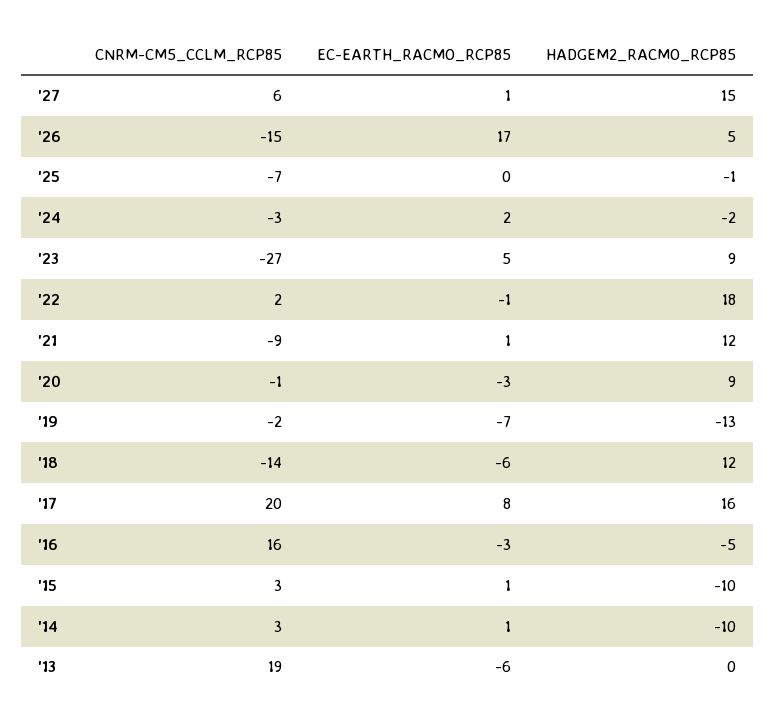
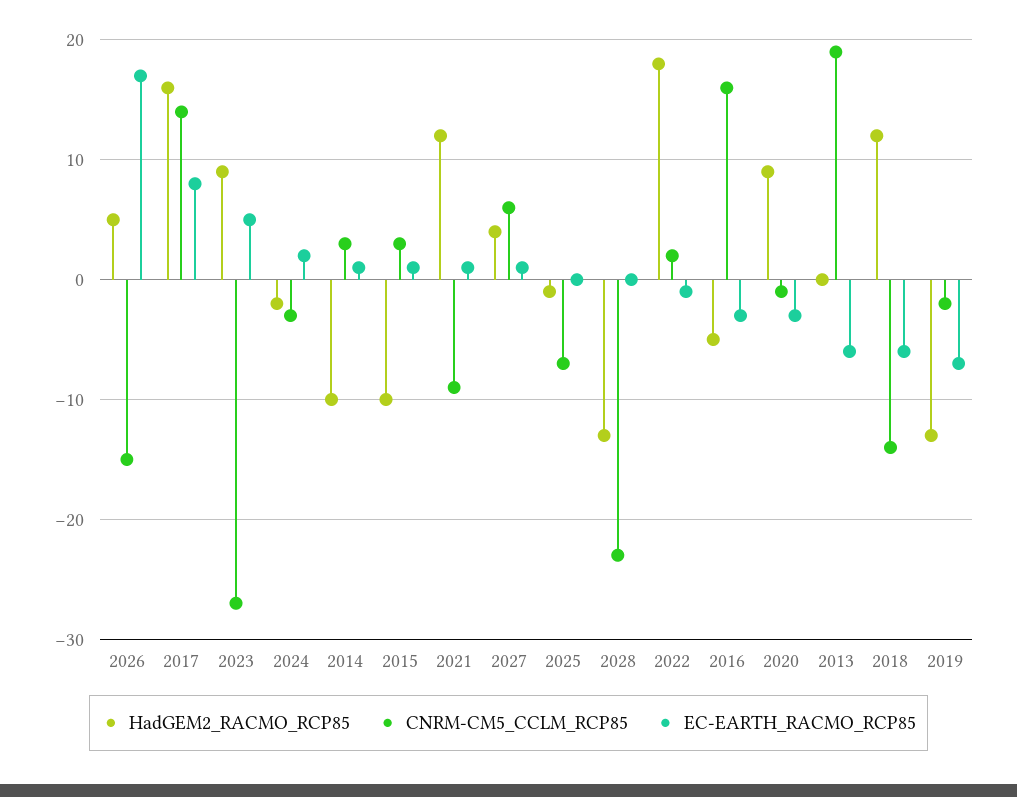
  {
    "CNRM-CM5_CCLM_RCP85": {
      "'27": 6,
      "'26": -15,
      "'25": -7,
      "'24": -3,
      "'23": -27,
      "'22": 2,
      "'21": -9,
      "'20": -1,
      "'19": -2,
      "'18": -14,
-     "'17": 20,
+     "'17": 14,
      "'16": 16,
      "'15": 3,
      "'14": 3,
-     "'13": 19
+     "'13": 19,
+     "2028": -23
    },
    "EC-EARTH_RACMO_RCP85": {
      "'27": 1,
      "'26": 17,
      "'25": 0,
      "'24": 2,
      "'23": 5,
      "'22": -1,
      "'21": 1,
      "'20": -3,
      "'19": -7,
      "'18": -6,
      "'17": 8,
      "'16": -3,
      "'15": 1,
      "'14": 1,
-     "'13": -6
+     "'13": -6,
+     "2028": 0
    },
    "HADGEM2_RACMO_RCP85": {
-     "'27": 15,
+     "'27": 4,
      "'26": 5,
      "'25": -1,
      "'24": -2,
      "'23": 9,
      "'22": 18,
      "'21": 12,
      "'20": 9,
      "'19": -13,
      "'18": 12,
      "'17": 16,
      "'16": -5,
      "'15": -10,
      "'14": -10,
-     "'13": 0
+     "'13": 0,
+     "2028": -13
    }
  }

